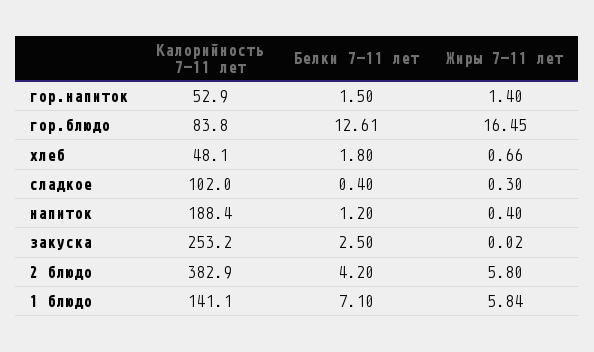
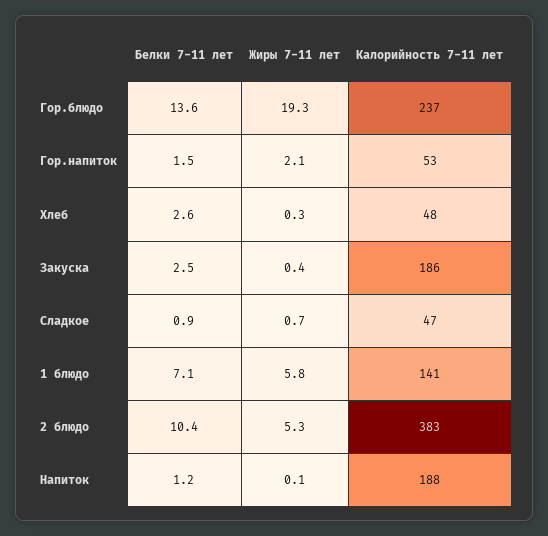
  {
    "Калорийность 7-11 лет": {
      "гор.напиток": 52.9,
-     "гор.блюдо": 83.8,
+     "гор.блюдо": 237,
      "хлеб": 48.1,
-     "сладкое": 102,
+     "сладкое": 47,
      "напиток": 188.4,
-     "закуска": 253.2,
+     "закуска": 186,
      "2 блюдо": 382.9,
      "1 блюдо": 141.1
    },
    "Белки 7-11 лет": {
      "гор.напиток": 1.5,
-     "гор.блюдо": 12.61,
+     "гор.блюдо": 13.6,
-     "хлеб": 1.8,
+     "хлеб": 2.6,
-     "сладкое": 0.4,
+     "сладкое": 0.9,
      "напиток": 1.2,
      "закуска": 2.5,
-     "2 блюдо": 4.2,
+     "2 блюдо": 10.4,
      "1 блюдо": 7.1
    },
    "Жиры 7-11 лет": {
-     "гор.напиток": 1.4,
+     "гор.напиток": 2.1,
-     "гор.блюдо": 16.45,
+     "гор.блюдо": 19.3,
-     "хлеб": 0.66,
+     "хлеб": 0.3,
-     "сладкое": 0.3,
+     "сладкое": 0.7,
-     "напиток": 0.4,
+     "напиток": 0.1,
-     "закуска": 0.02,
+     "закуска": 0.4,
-     "2 блюдо": 5.8,
+     "2 блюдо": 5.3,
      "1 блюдо": 5.84
    }
  }

